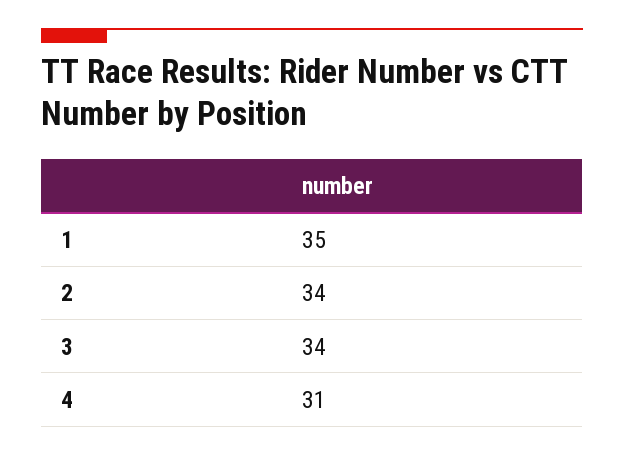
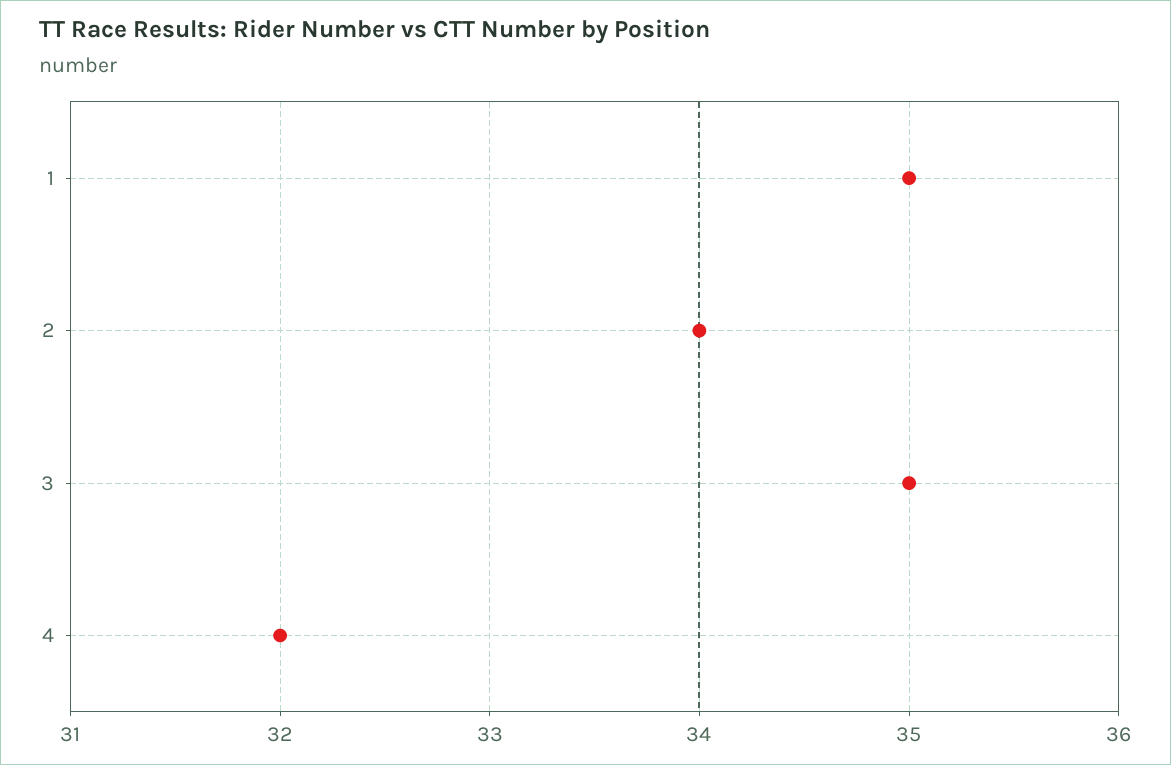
  {
    "1": 35,
    "2": 34,
-   "3": 34,
+   "3": 35,
-   "4": 31
+   "4": 32
  }

